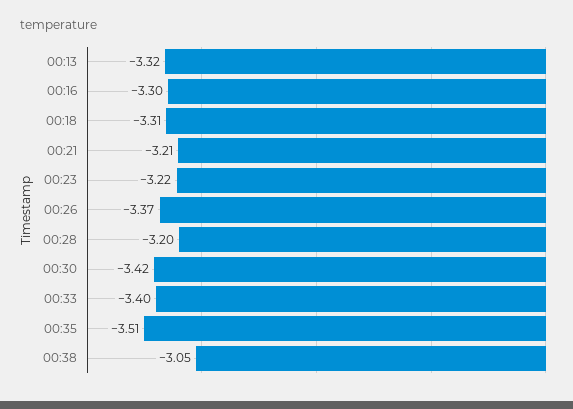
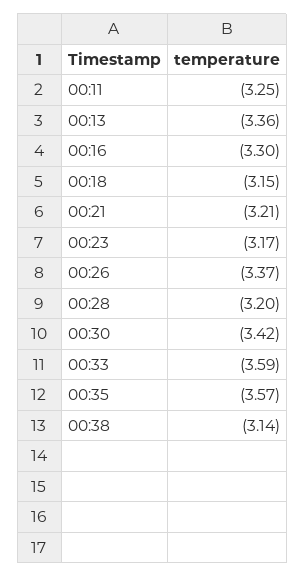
  {
-   "00:13": -3.32,
+   "00:13": -3.36,
    "00:16": -3.3,
-   "00:18": -3.31,
+   "00:18": -3.15,
    "00:21": -3.21,
-   "00:23": -3.22,
+   "00:23": -3.17,
    "00:26": -3.37,
    "00:28": -3.2,
    "00:30": -3.42,
-   "00:33": -3.4,
+   "00:33": -3.59,
-   "00:35": -3.51,
+   "00:35": -3.57,
-   "00:38": -3.05
+   "00:38": -3.14,
+   "00:11": -3.25
  }

